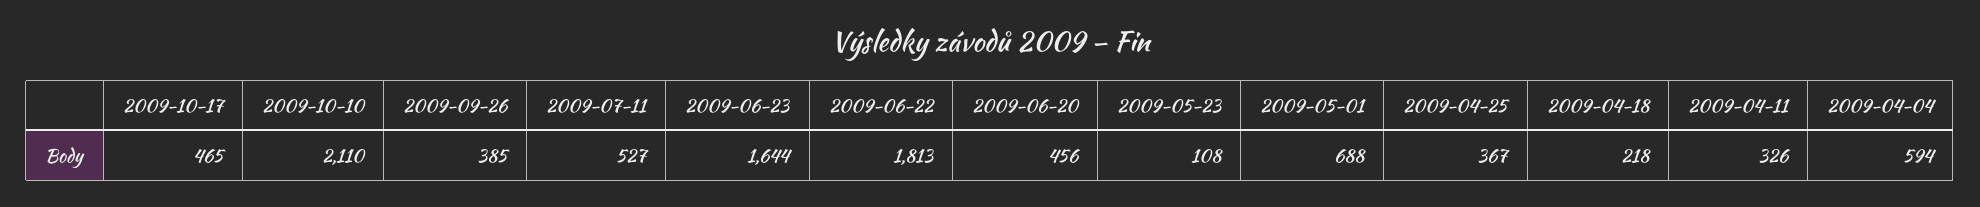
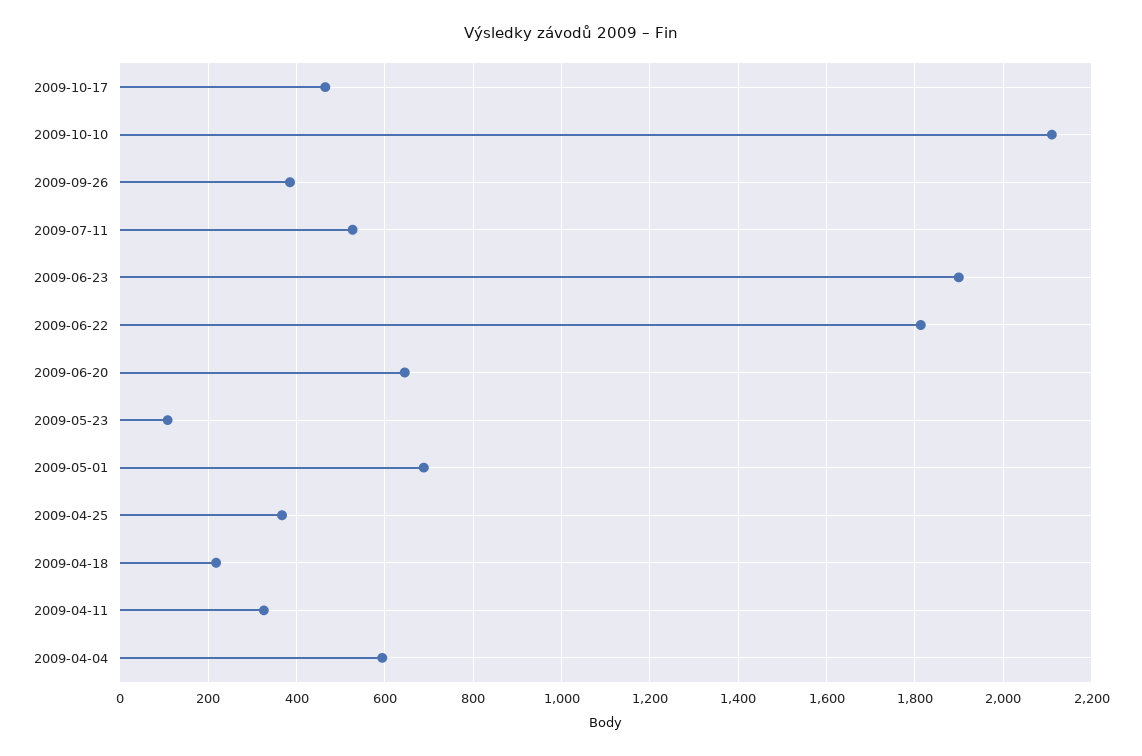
  {
    "2009-10-17": 465,
    "2009-10-10": 2110,
    "2009-09-26": 385,
    "2009-07-11": 527,
-   "2009-06-23": 1644,
+   "2009-06-23": 1900,
    "2009-06-22": 1813,
-   "2009-06-20": 456,
+   "2009-06-20": 640,
    "2009-05-23": 108,
    "2009-05-01": 688,
    "2009-04-25": 367,
    "2009-04-18": 218,
    "2009-04-11": 326,
    "2009-04-04": 594
  }

